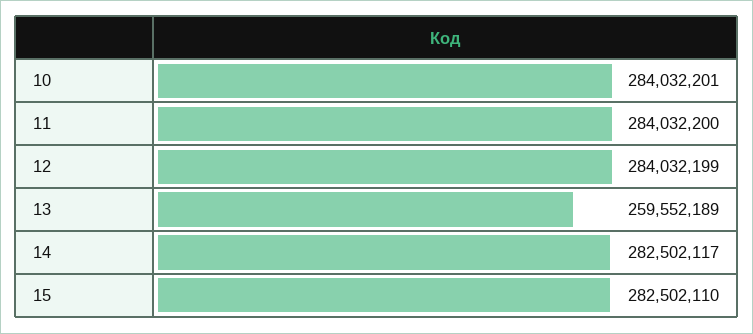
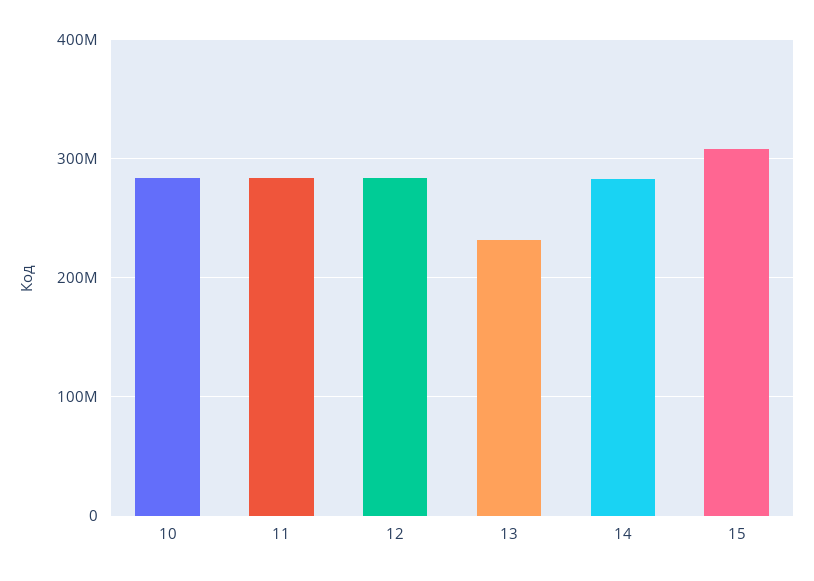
  {
    "10": 284032201,
    "11": 284032200,
    "12": 284032199,
-   "13": 259552189,
+   "13": 230000000,
    "14": 282502117,
-   "15": 282502110
+   "15": 310000000
  }

